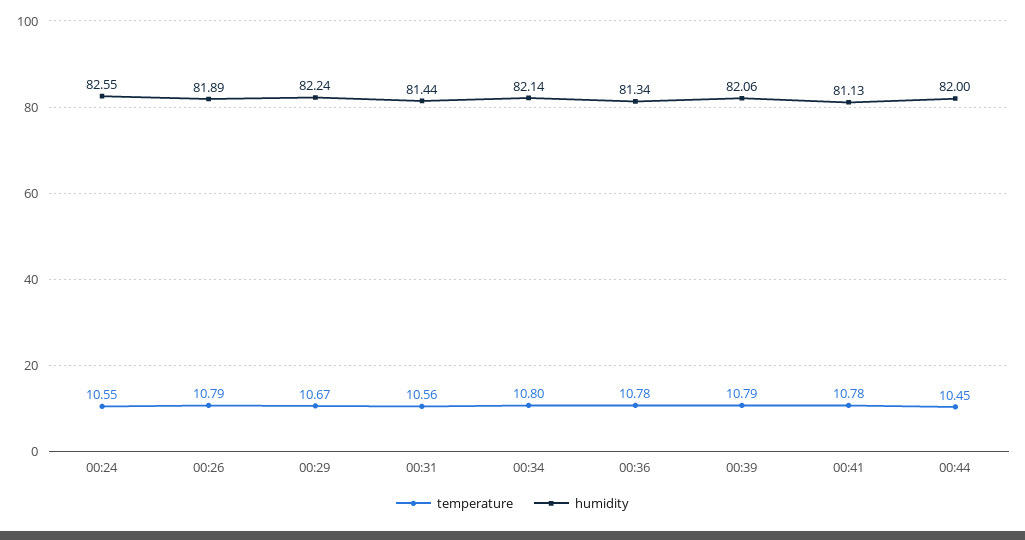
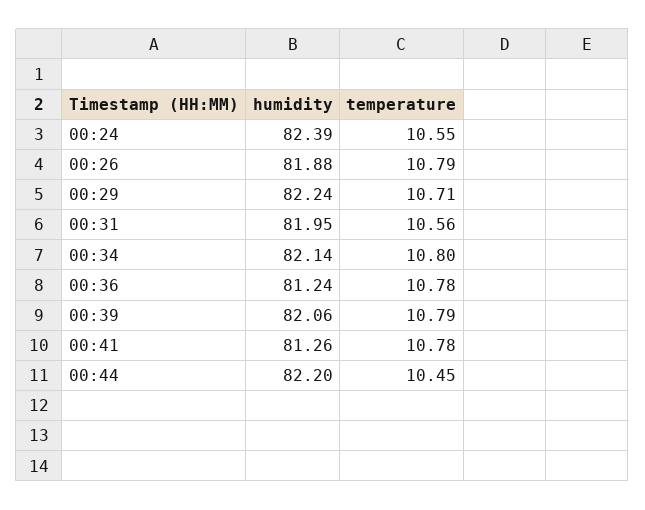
  {
    "temperature": {
      "00:24": 10.55,
      "00:26": 10.79,
-     "00:29": 10.67,
+     "00:29": 10.71,
      "00:31": 10.56,
      "00:34": 10.8,
      "00:36": 10.78,
      "00:39": 10.79,
      "00:41": 10.78,
      "00:44": 10.45
    },
    "humidity": {
-     "00:24": 82.55,
+     "00:24": 82.39,
-     "00:26": 81.89,
+     "00:26": 81.88,
      "00:29": 82.24,
-     "00:31": 81.44,
+     "00:31": 81.95,
      "00:34": 82.14,
-     "00:36": 81.34,
+     "00:36": 81.24,
      "00:39": 82.06,
-     "00:41": 81.13,
+     "00:41": 81.26,
-     "00:44": 82
+     "00:44": 82.2
    }
  }

